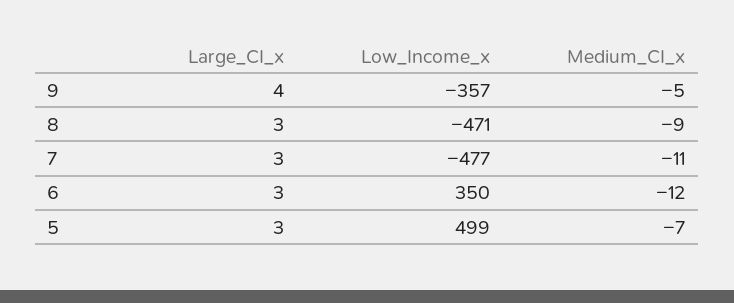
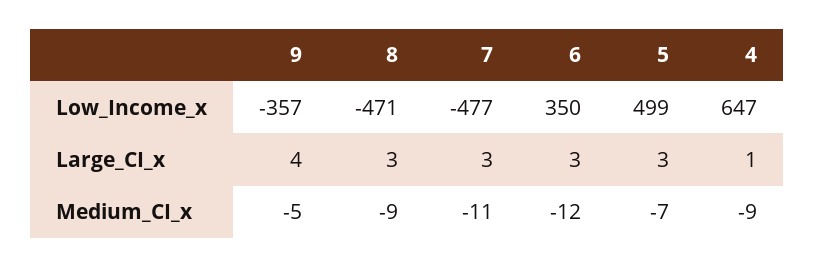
  {
    "Large_CI_x": {
      "9": 4,
      "8": 3,
      "7": 3,
      "6": 3,
-     "5": 3
+     "5": 3,
+     "4": 1
    },
    "Low_Income_x": {
      "9": -357,
      "8": -471,
      "7": -477,
      "6": 350,
-     "5": 499
+     "5": 499,
+     "4": 647
    },
    "Medium_CI_x": {
      "9": -5,
      "8": -9,
      "7": -11,
      "6": -12,
-     "5": -7
+     "5": -7,
+     "4": -9
    }
  }

